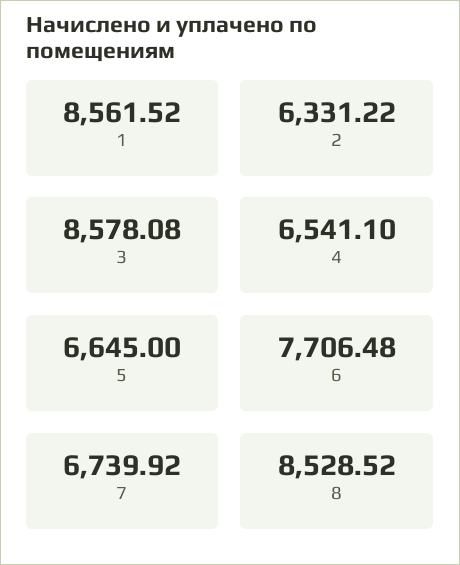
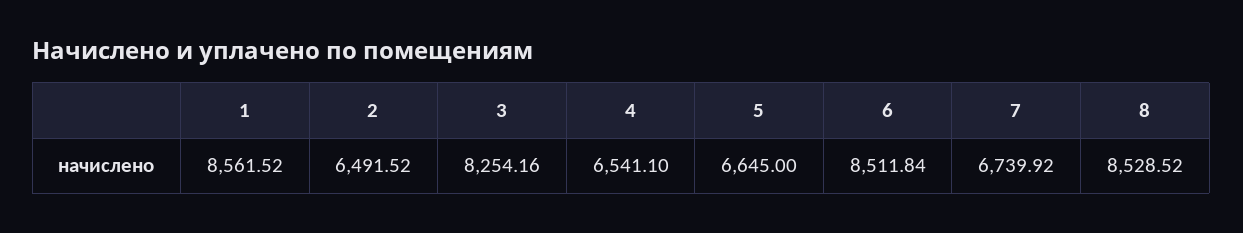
  {
    "1": 8561.52,
-   "2": 6331.22,
+   "2": 6491.52,
-   "3": 8578.08,
+   "3": 8254.16,
    "4": 6541.1,
    "5": 6645,
-   "6": 7706.48,
+   "6": 8511.84,
    "7": 6739.92,
    "8": 8528.52
  }

